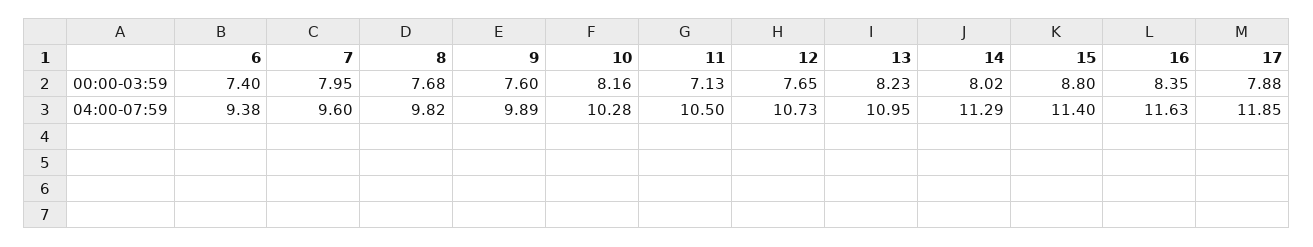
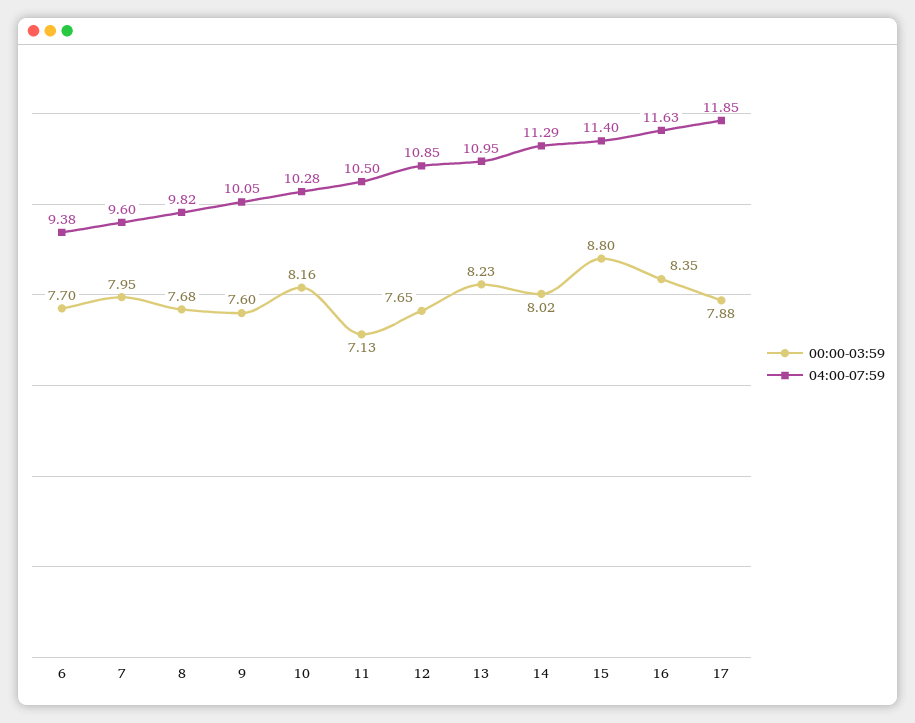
  {
    "00:00-03:59": {
-     "6": 7.4,
+     "6": 7.7,
      "7": 7.95,
      "8": 7.68,
      "9": 7.6,
      "10": 8.16,
      "11": 7.13,
      "12": 7.65,
      "13": 8.23,
      "14": 8.02,
      "15": 8.8,
      "16": 8.35,
      "17": 7.88
    },
    "04:00-07:59": {
      "6": 9.38,
      "7": 9.6,
      "8": 9.82,
-     "9": 9.89,
+     "9": 10.05,
      "10": 10.28,
      "11": 10.5,
-     "12": 10.73,
+     "12": 10.85,
      "13": 10.95,
      "14": 11.29,
      "15": 11.4,
      "16": 11.63,
      "17": 11.85
    }
  }

